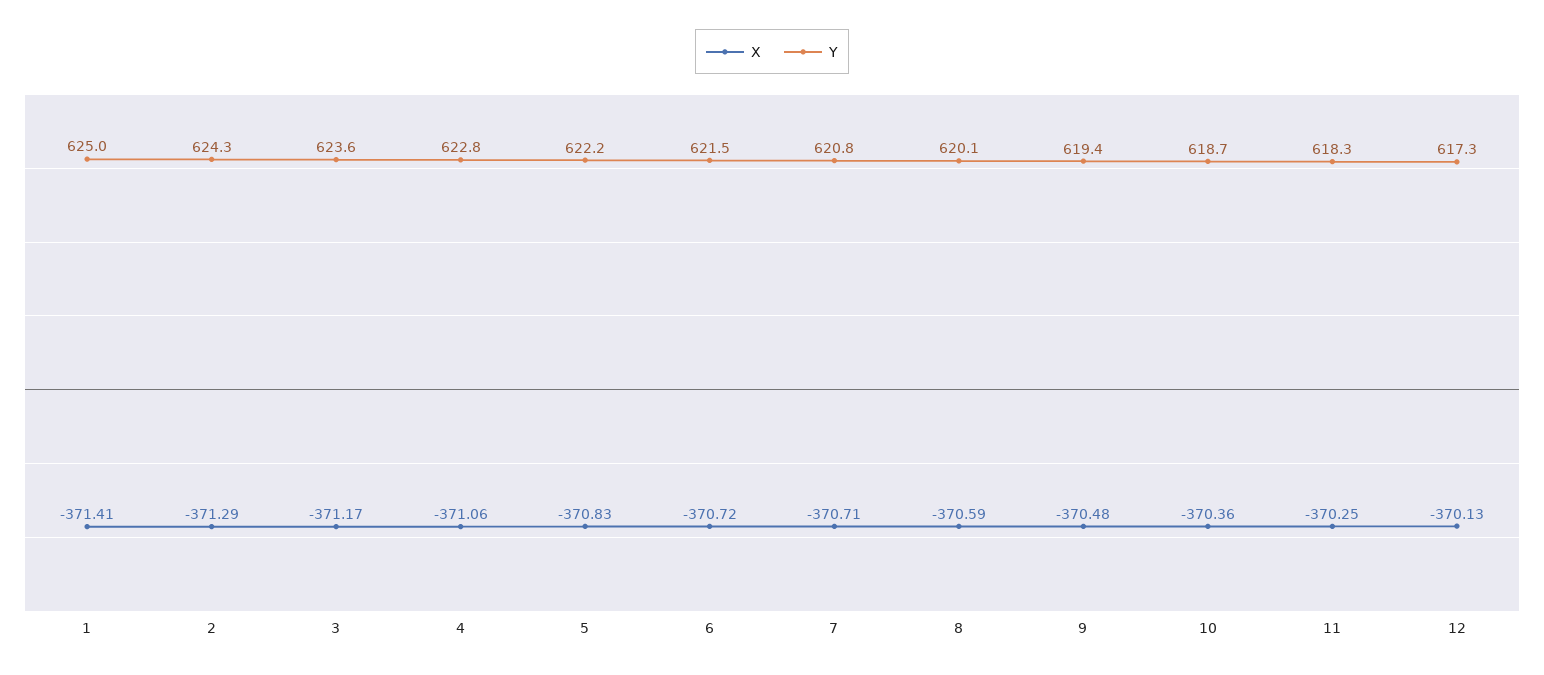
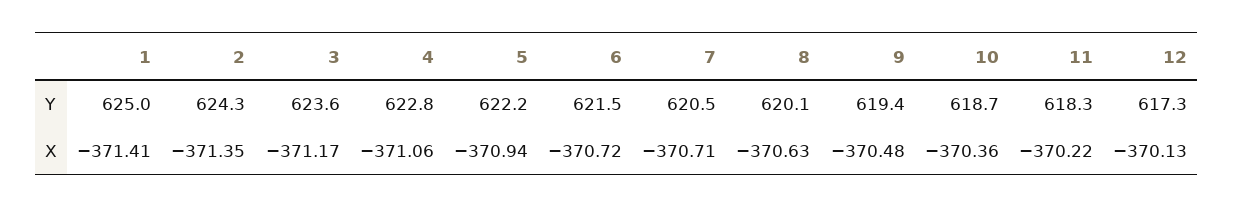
  {
    "X": {
      "1": -371.41,
-     "2": -371.29,
+     "2": -371.35,
      "3": -371.17,
      "4": -371.06,
-     "5": -370.83,
+     "5": -370.94,
      "6": -370.72,
      "7": -370.71,
-     "8": -370.59,
+     "8": -370.63,
      "9": -370.48,
      "10": -370.36,
-     "11": -370.25,
+     "11": -370.22,
      "12": -370.13
    },
    "Y": {
      "1": 625,
      "2": 624.3,
      "3": 623.6,
      "4": 622.8,
      "5": 622.2,
      "6": 621.5,
-     "7": 620.8,
+     "7": 620.5,
      "8": 620.1,
      "9": 619.4,
      "10": 618.7,
      "11": 618.3,
      "12": 617.3
    }
  }

